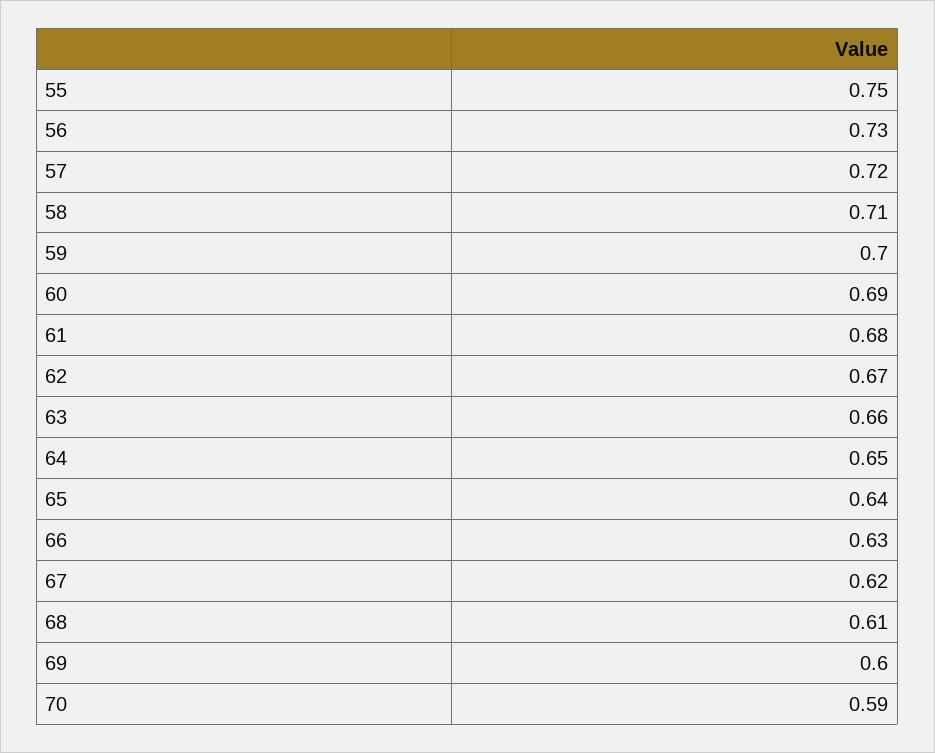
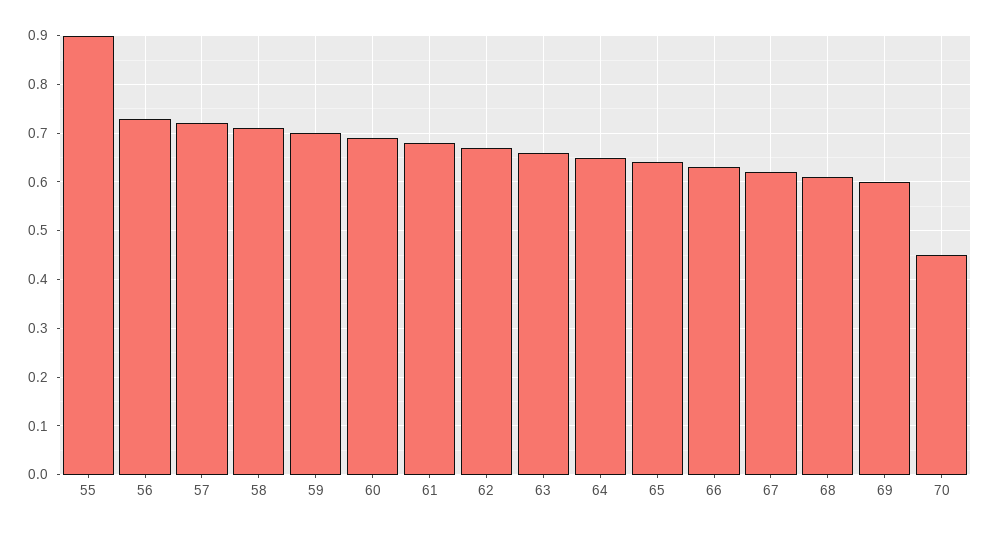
  {
-   "55": 0.75,
+   "55": 0.9,
    "56": 0.73,
    "57": 0.72,
    "58": 0.71,
    "59": 0.7,
    "60": 0.69,
    "61": 0.68,
    "62": 0.67,
    "63": 0.66,
    "64": 0.65,
    "65": 0.64,
    "66": 0.63,
    "67": 0.62,
    "68": 0.61,
    "69": 0.6,
-   "70": 0.59
+   "70": 0.45
  }

